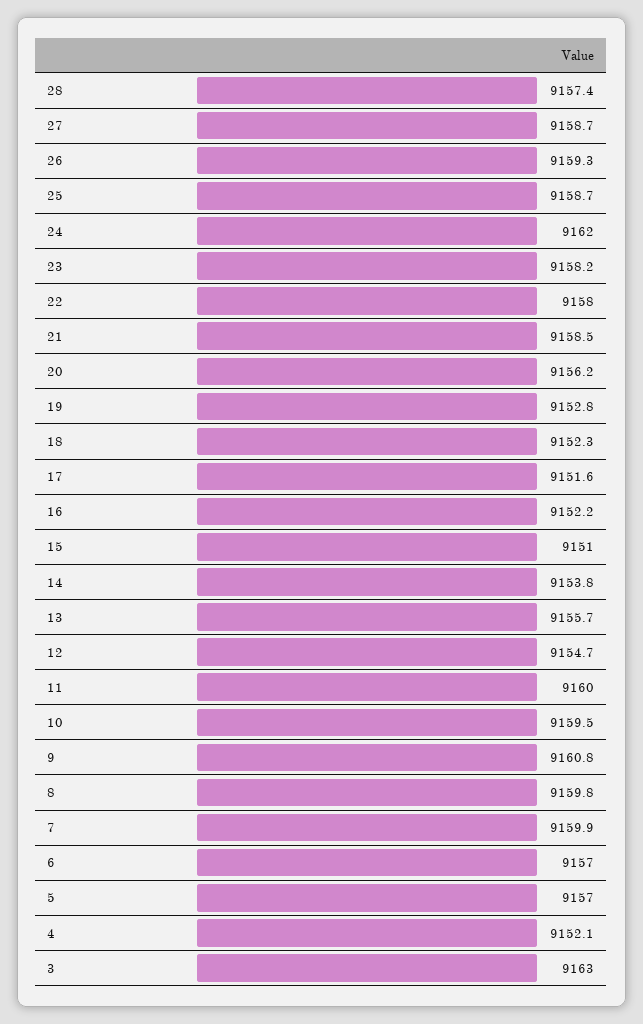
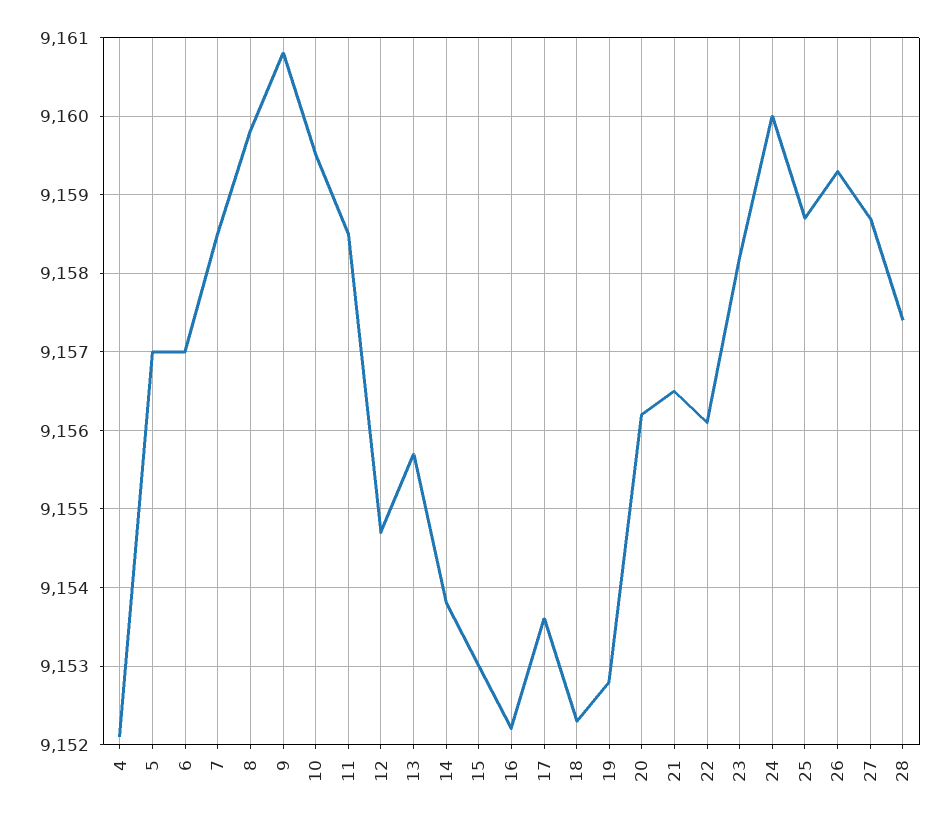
  {
    "28": 9157.4,
    "27": 9158.7,
    "26": 9159.3,
    "25": 9158.7,
-   "24": 9162,
+   "24": 9160,
    "23": 9158.2,
-   "22": 9158,
+   "22": 9156.1,
-   "21": 9158.5,
+   "21": 9156.5,
    "20": 9156.2,
    "19": 9152.8,
    "18": 9152.3,
-   "17": 9151.6,
+   "17": 9153.6,
    "16": 9152.2,
-   "15": 9151,
+   "15": 9153,
    "14": 9153.8,
    "13": 9155.7,
    "12": 9154.7,
-   "11": 9160,
+   "11": 9158.5,
    "10": 9159.5,
    "9": 9160.8,
    "8": 9159.8,
-   "7": 9159.9,
+   "7": 9158.5,
    "6": 9157,
    "5": 9157,
-   "4": 9152.1,
+   "4": 9152.1
-   "3": 9163
  }

